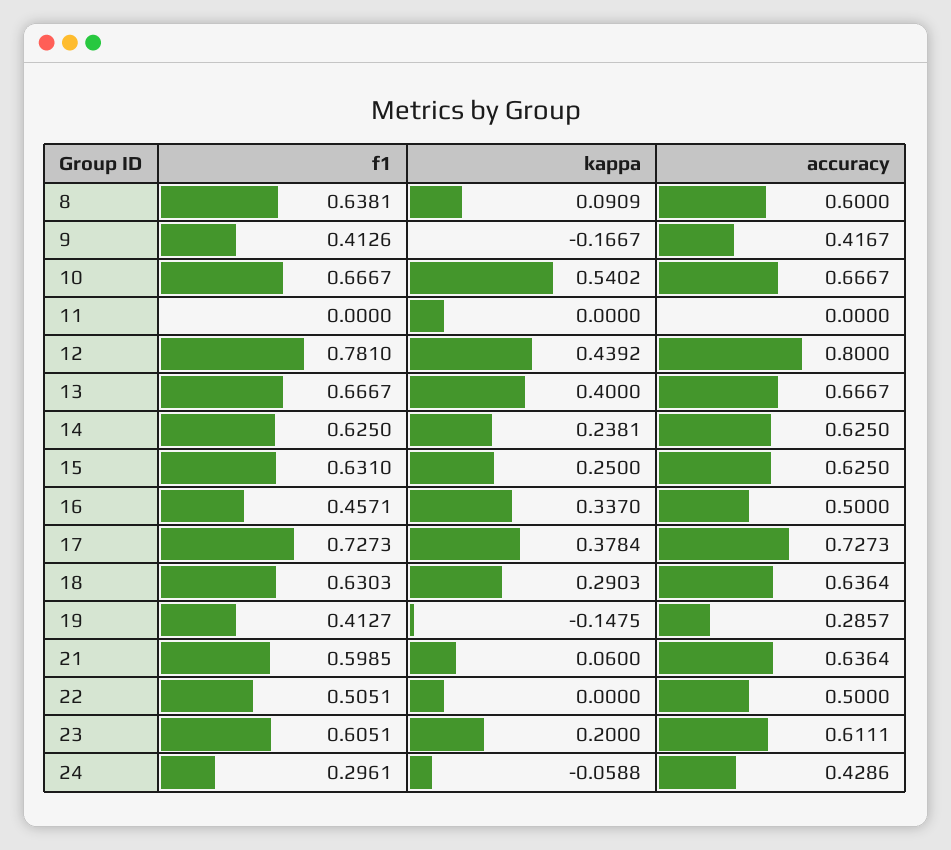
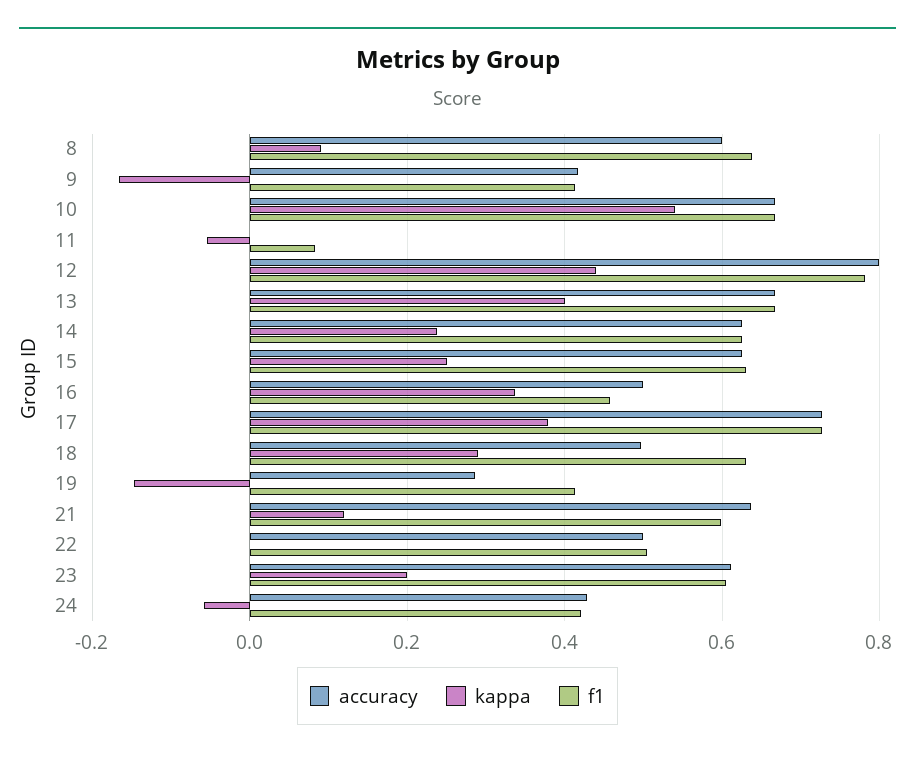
  {
    "f1": {
      "8": 0.6381,
      "9": 0.4126,
      "10": 0.6667,
-     "11": 0,
+     "11": 0.08,
      "12": 0.781,
      "13": 0.6667,
      "14": 0.625,
      "15": 0.631,
      "16": 0.4571,
      "17": 0.7273,
      "18": 0.6303,
      "19": 0.4127,
      "21": 0.5985,
      "22": 0.5051,
      "23": 0.6051,
-     "24": 0.2961
+     "24": 0.42
    },
    "kappa": {
      "8": 0.0909,
      "9": -0.1667,
      "10": 0.5402,
-     "11": 0,
+     "11": -0.06,
      "12": 0.4392,
      "13": 0.4,
      "14": 0.2381,
      "15": 0.25,
      "16": 0.337,
      "17": 0.3784,
      "18": 0.2903,
      "19": -0.1475,
-     "21": 0.06,
+     "21": 0.12,
      "22": 0,
      "23": 0.2,
      "24": -0.0588
    },
    "accuracy": {
      "8": 0.6,
      "9": 0.4167,
      "10": 0.6667,
      "11": 0,
      "12": 0.8,
      "13": 0.6667,
      "14": 0.625,
      "15": 0.625,
      "16": 0.5,
      "17": 0.7273,
-     "18": 0.6364,
+     "18": 0.5,
      "19": 0.2857,
      "21": 0.6364,
      "22": 0.5,
      "23": 0.6111,
      "24": 0.4286
    }
  }

